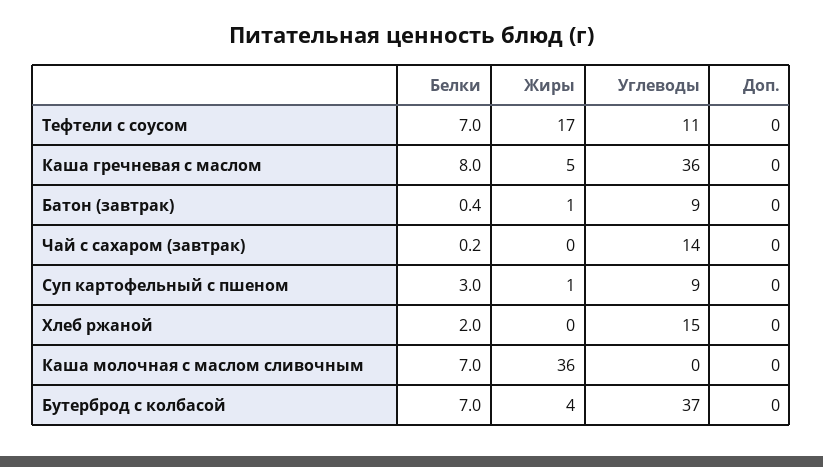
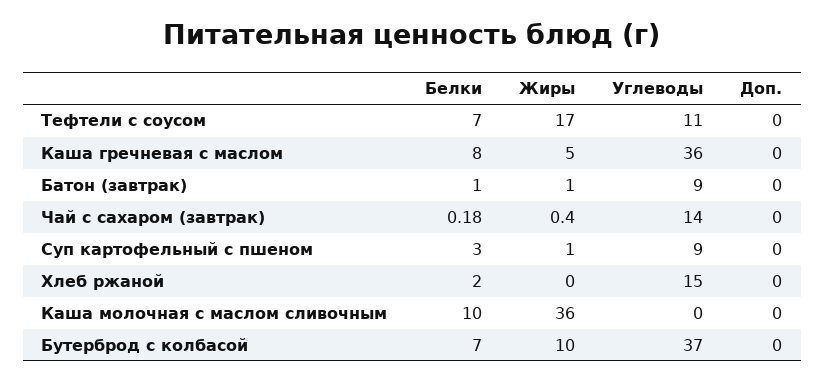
  {
    "Белки": {
      "Тефтели с соусом": 7,
      "Каша гречневая с маслом": 8,
-     "Батон (завтрак)": 0.4,
+     "Батон (завтрак)": 1,
      "Чай с сахаром (завтрак)": 0.18,
      "Суп картофельный с пшеном": 3,
      "Хлеб ржаной": 2,
-     "Каша молочная с маслом сливочным": 7,
+     "Каша молочная с маслом сливочным": 10,
      "Бутерброд с колбасой": 7
    },
    "Жиры": {
      "Тефтели с соусом": 17,
      "Каша гречневая с маслом": 5,
      "Батон (завтрак)": 1,
      "Чай с сахаром (завтрак)": 0.4,
      "Суп картофельный с пшеном": 1,
      "Хлеб ржаной": 0,
      "Каша молочная с маслом сливочным": 36,
-     "Бутерброд с колбасой": 4
+     "Бутерброд с колбасой": 10
    },
    "Углеводы": {
      "Тефтели с соусом": 11,
      "Каша гречневая с маслом": 36,
      "Батон (завтрак)": 9,
      "Чай с сахаром (завтрак)": 14,
      "Суп картофельный с пшеном": 9,
      "Хлеб ржаной": 15,
      "Каша молочная с маслом сливочным": 0,
      "Бутерброд с колбасой": 37
    },
    "Доп.": {
      "Тефтели с соусом": 0,
      "Каша гречневая с маслом": 0,
      "Батон (завтрак)": 0,
      "Чай с сахаром (завтрак)": 0,
      "Суп картофельный с пшеном": 0,
      "Хлеб ржаной": 0,
      "Каша молочная с маслом сливочным": 0,
      "Бутерброд с колбасой": 0
    }
  }

